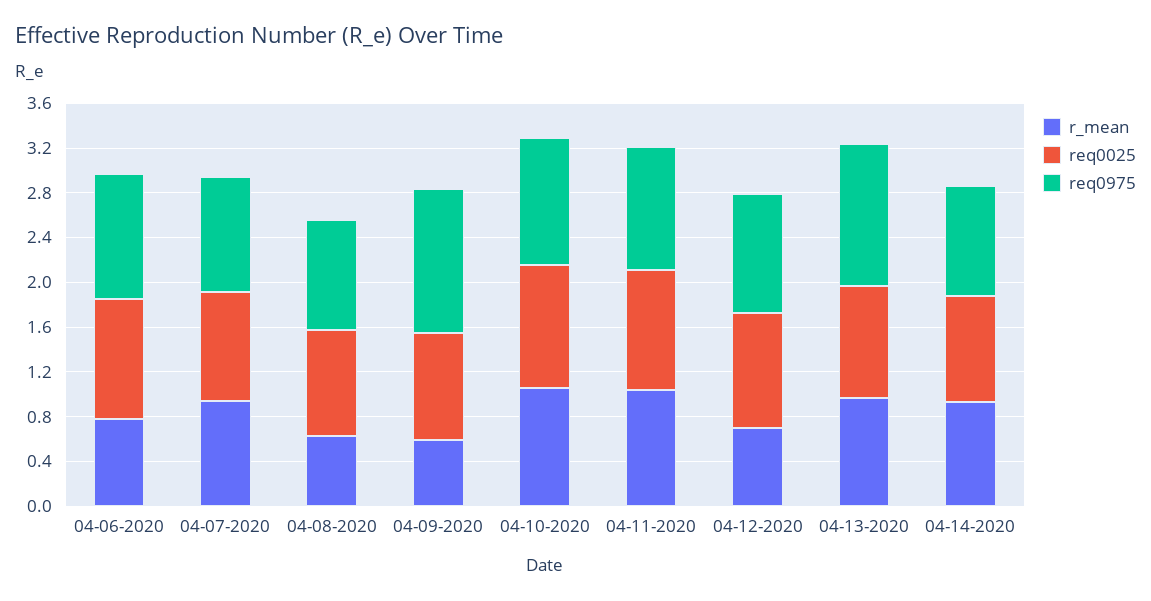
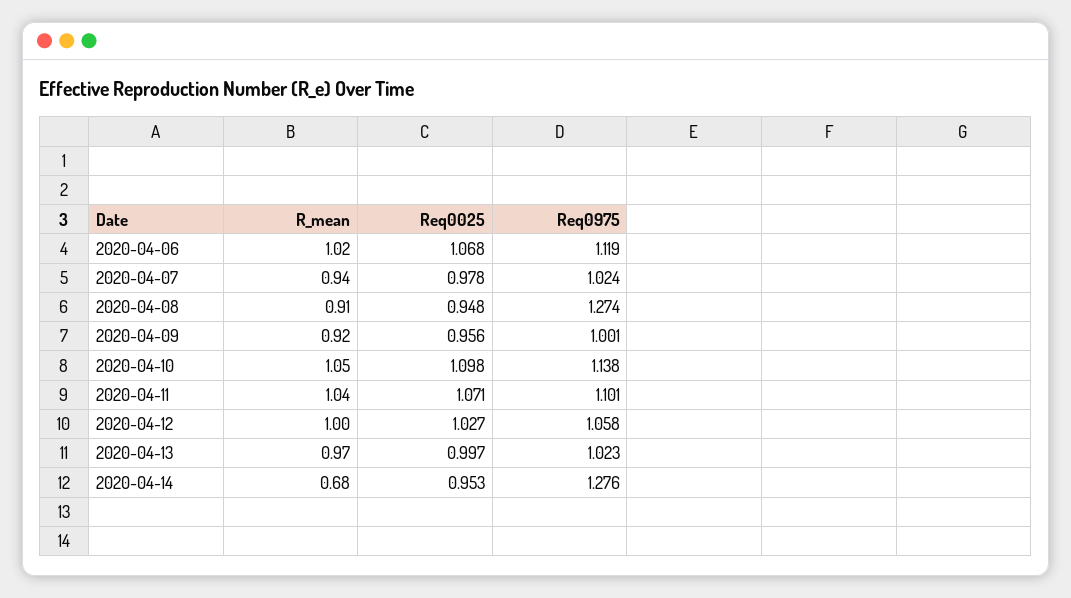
  {
    "r_mean": {
-     "04-06-2020": 0.8,
+     "04-06-2020": 1.02,
      "04-07-2020": 0.94,
-     "04-08-2020": 0.6,
+     "04-08-2020": 0.91,
-     "04-09-2020": 0.6,
+     "04-09-2020": 0.92,
      "04-10-2020": 1.05,
      "04-11-2020": 1.04,
-     "04-12-2020": 0.7,
+     "04-12-2020": 1,
      "04-13-2020": 0.97,
-     "04-14-2020": 0.9
+     "04-14-2020": 0.68
    },
    "req0025": {
      "04-06-2020": 1.068,
      "04-07-2020": 0.978,
      "04-08-2020": 0.948,
      "04-09-2020": 0.956,
      "04-10-2020": 1.098,
      "04-11-2020": 1.071,
      "04-12-2020": 1.027,
      "04-13-2020": 0.997,
      "04-14-2020": 0.953
    },
    "req0975": {
      "04-06-2020": 1.119,
      "04-07-2020": 1.024,
-     "04-08-2020": 1,
+     "04-08-2020": 1.274,
-     "04-09-2020": 1.3,
+     "04-09-2020": 1.001,
      "04-10-2020": 1.138,
      "04-11-2020": 1.101,
      "04-12-2020": 1.058,
-     "04-13-2020": 1.3,
+     "04-13-2020": 1.023,
-     "04-14-2020": 1
+     "04-14-2020": 1.276
    }
  }

